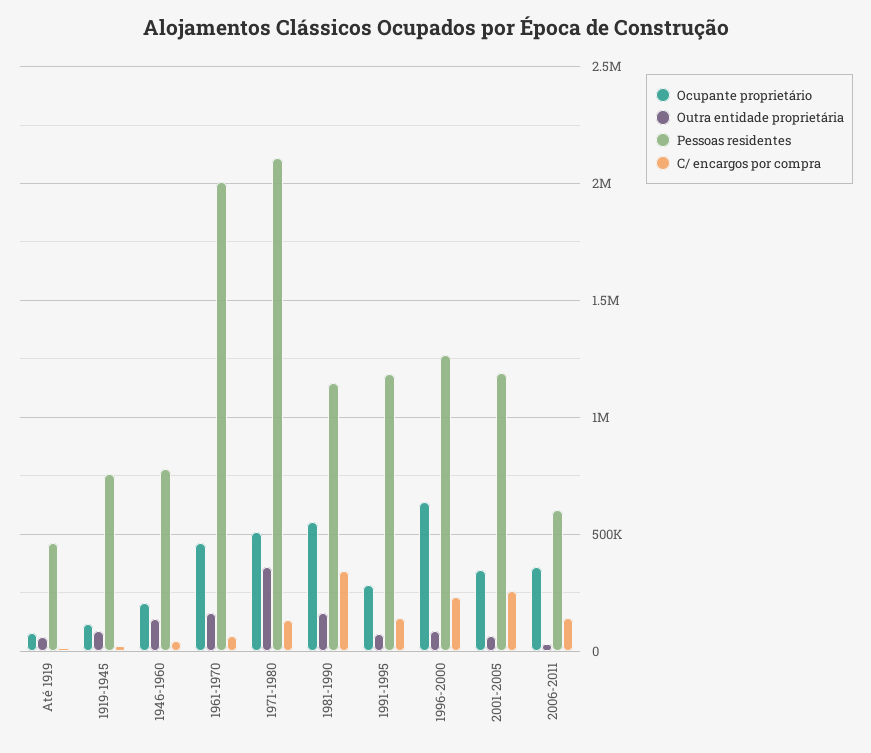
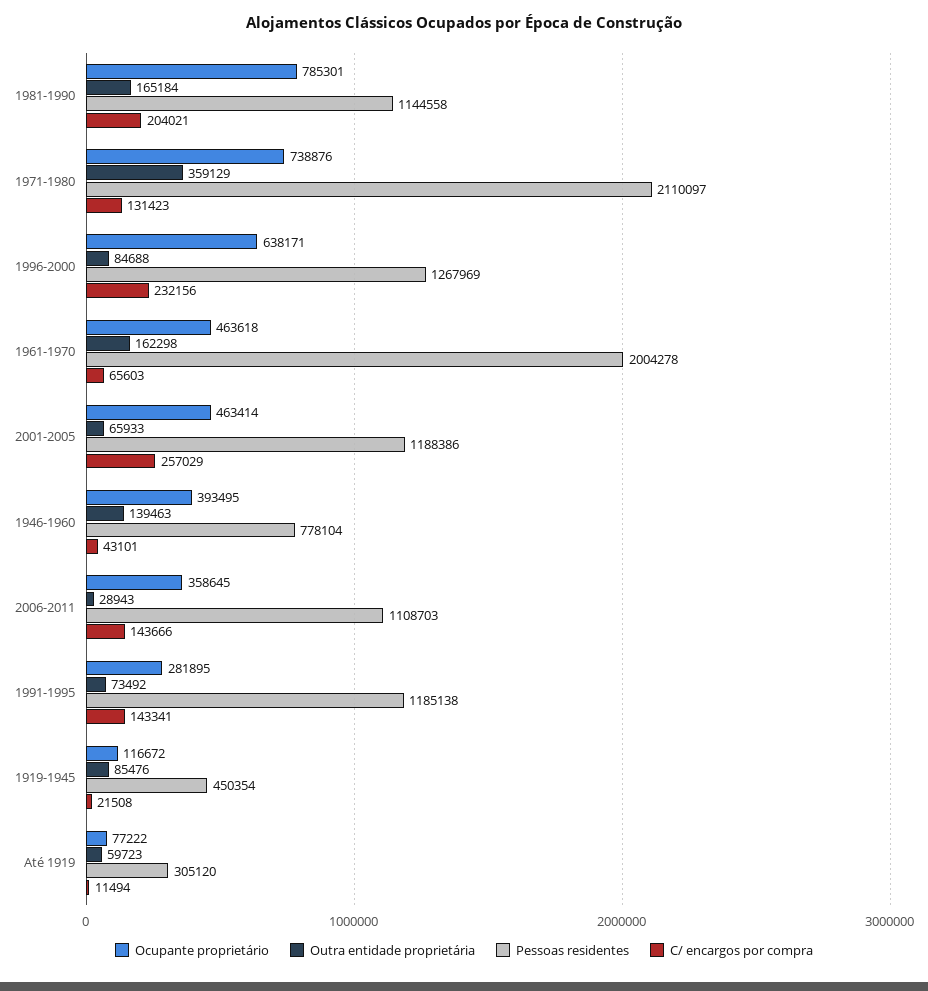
  {
    "Ocupante proprietário": {
      "Até 1919": 77222,
      "1919-1945": 116672,
-     "1946-1960": 200000,
+     "1946-1960": 393495,
      "1961-1970": 463618,
-     "1971-1980": 500000,
+     "1971-1980": 738876,
-     "1981-1990": 550000,
+     "1981-1990": 785301,
      "1991-1995": 281895,
      "1996-2000": 638171,
-     "2001-2005": 350000,
+     "2001-2005": 463414,
      "2006-2011": 358645
    },
    "Outra entidade proprietária": {
      "Até 1919": 59723,
      "1919-1945": 85476,
      "1946-1960": 139463,
      "1961-1970": 162298,
      "1971-1980": 359129,
      "1981-1990": 165184,
      "1991-1995": 73492,
      "1996-2000": 84688,
      "2001-2005": 65933,
      "2006-2011": 28943
    },
    "Pessoas residentes": {
-     "Até 1919": 450000,
+     "Até 1919": 305120,
-     "1919-1945": 750000,
+     "1919-1945": 450354,
      "1946-1960": 778104,
      "1961-1970": 2004278,
      "1971-1980": 2110097,
      "1981-1990": 1144558,
      "1991-1995": 1185138,
      "1996-2000": 1267969,
      "2001-2005": 1188386,
-     "2006-2011": 600000
+     "2006-2011": 1108703
    },
    "C/ encargos por compra": {
      "Até 1919": 11494,
      "1919-1945": 21508,
      "1946-1960": 43101,
      "1961-1970": 65603,
      "1971-1980": 131423,
-     "1981-1990": 350000,
+     "1981-1990": 204021,
      "1991-1995": 143341,
      "1996-2000": 232156,
      "2001-2005": 257029,
      "2006-2011": 143666
    }
  }

